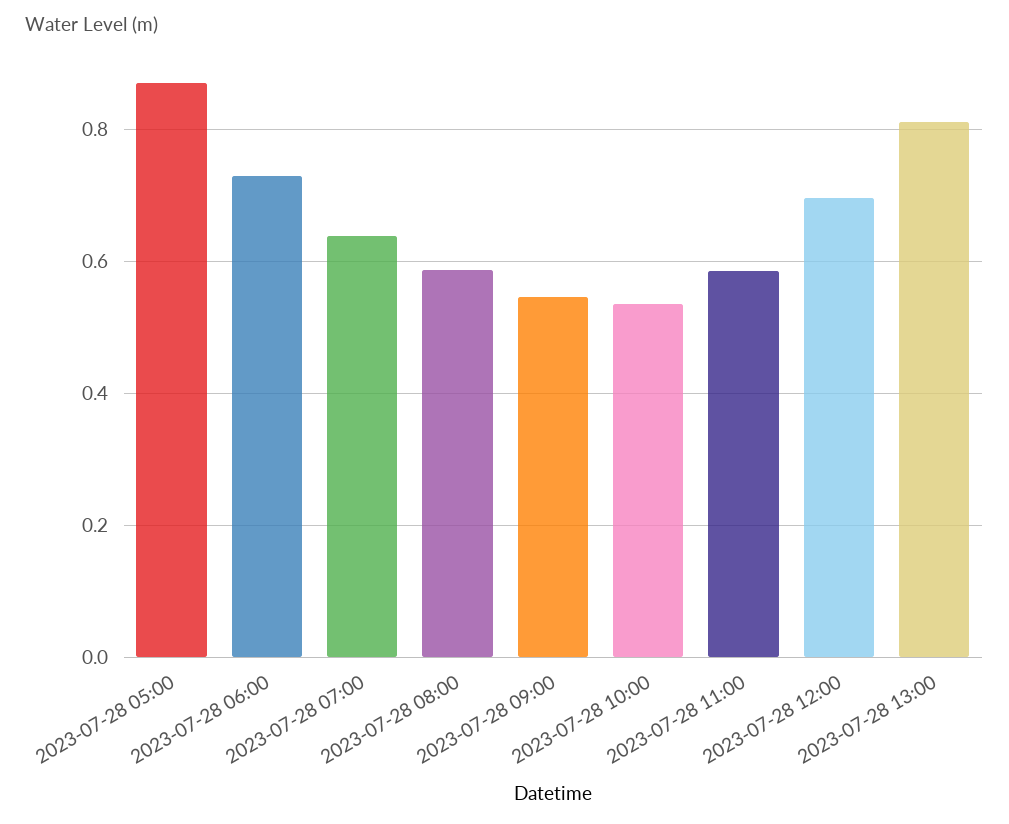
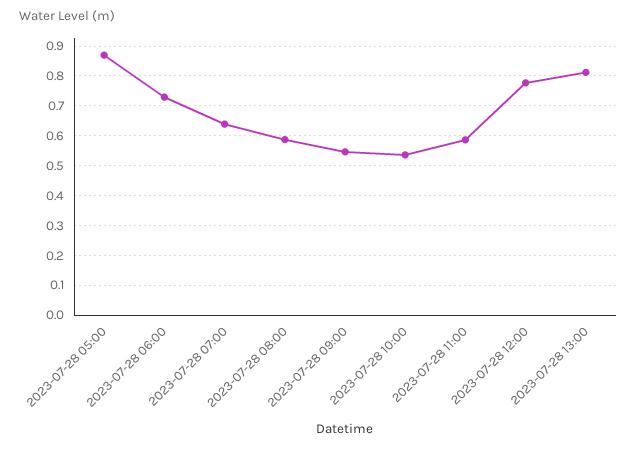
  {
    "2023-07-28 05:00": 0.88,
    "2023-07-28 06:00": 0.72,
    "2023-07-28 07:00": 0.64,
    "2023-07-28 08:00": 0.58,
    "2023-07-28 09:00": 0.54,
    "2023-07-28 10:00": 0.54,
    "2023-07-28 11:00": 0.58,
-   "2023-07-28 12:00": 0.7,
+   "2023-07-28 12:00": 0.775,
    "2023-07-28 13:00": 0.82
  }

